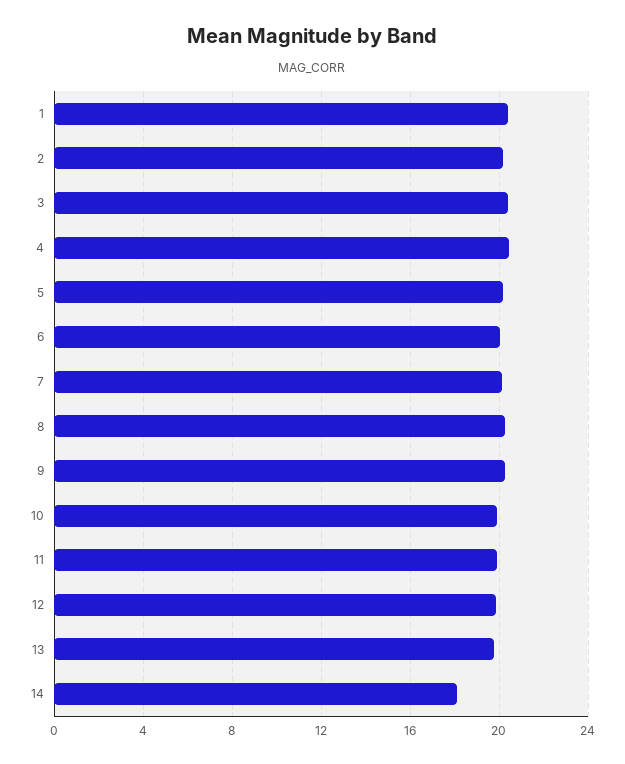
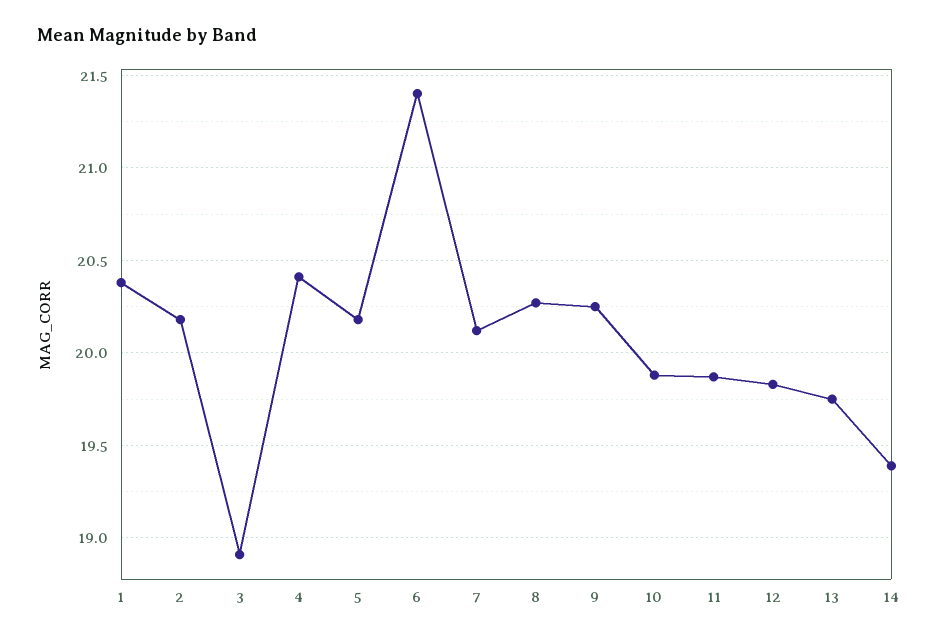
  {
    "1": 20.4,
    "2": 20.2,
-   "3": 20.5,
+   "3": 18.9,
    "4": 20.4,
    "5": 20.2,
-   "6": 20,
+   "6": 21.4,
    "7": 20.1,
    "8": 20.25,
    "9": 20.25,
    "10": 19.9,
    "11": 19.85,
    "12": 19.85,
    "13": 19.75,
-   "14": 18
+   "14": 19.4
  }

